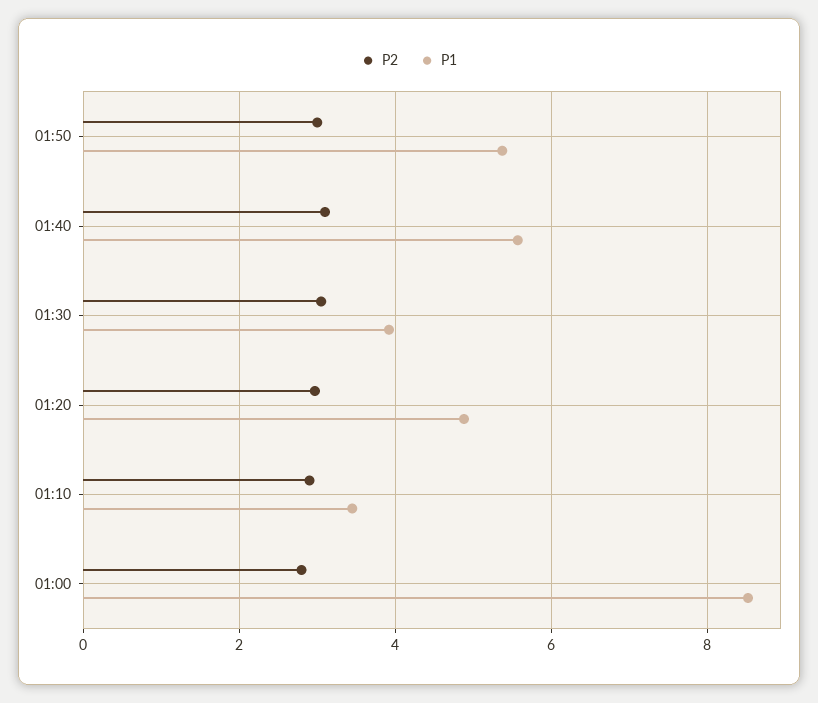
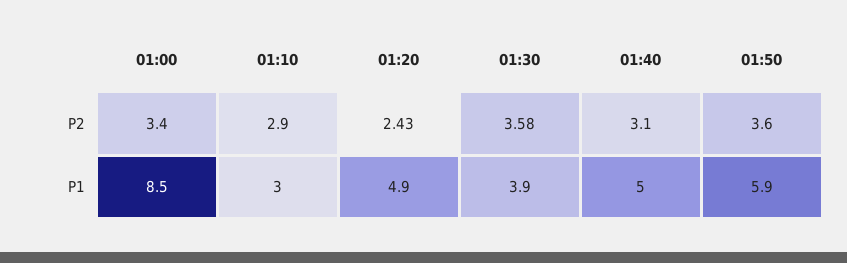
  {
    "P2": {
-     "01:50": 3,
+     "01:50": 3.6,
      "01:40": 3.1,
-     "01:30": 3,
+     "01:30": 3.58,
-     "01:20": 3,
+     "01:20": 2.43,
      "01:10": 2.9,
-     "01:00": 2.8
+     "01:00": 3.4
    },
    "P1": {
-     "01:50": 5.4,
+     "01:50": 5.9,
-     "01:40": 5.6,
+     "01:40": 5,
      "01:30": 3.9,
      "01:20": 4.9,
-     "01:10": 3.4,
+     "01:10": 3,
      "01:00": 8.5
    }
  }

